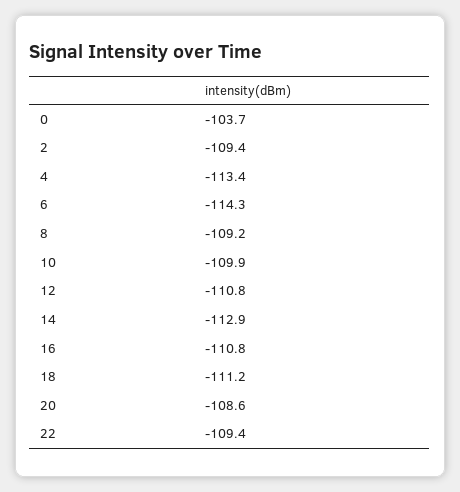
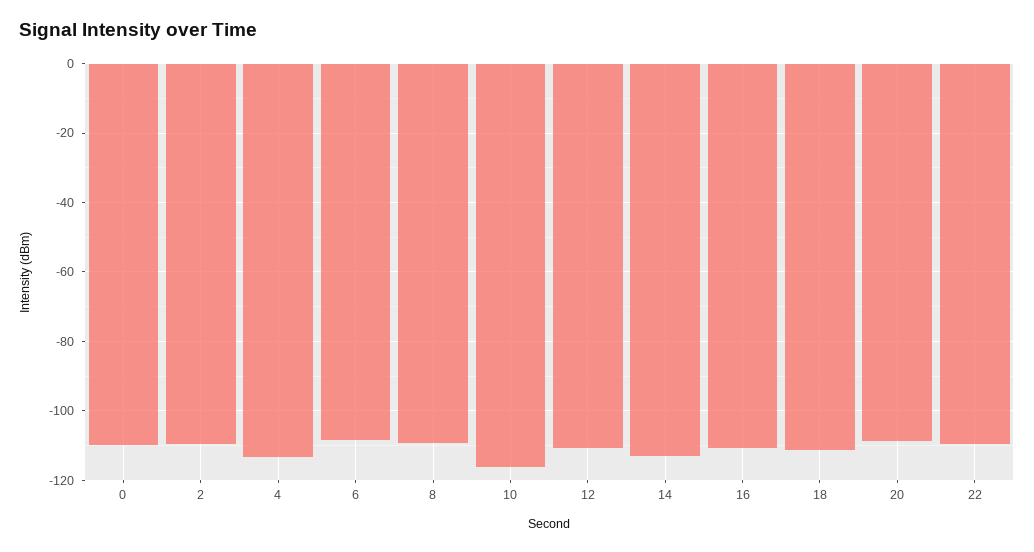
  {
-   "0": -103.7,
+   "0": -110,
    "2": -109.4,
    "4": -113.4,
-   "6": -114.3,
+   "6": -108,
    "8": -109.2,
-   "10": -109.9,
+   "10": -116,
    "12": -110.8,
    "14": -112.9,
    "16": -110.8,
    "18": -111.2,
    "20": -108.6,
    "22": -109.4
  }

